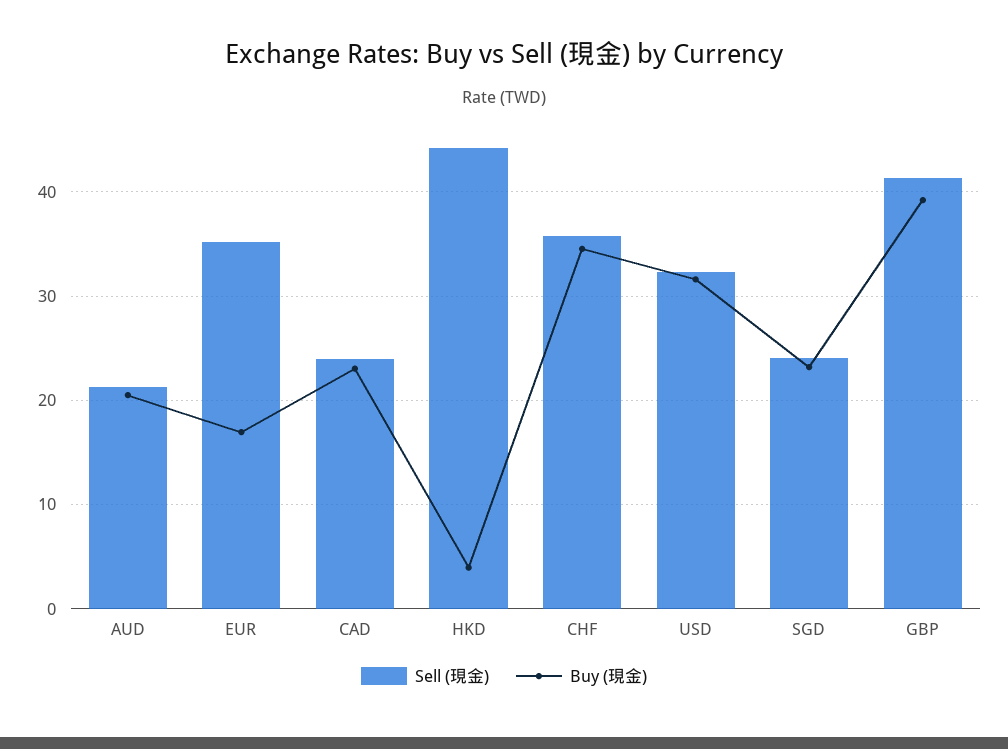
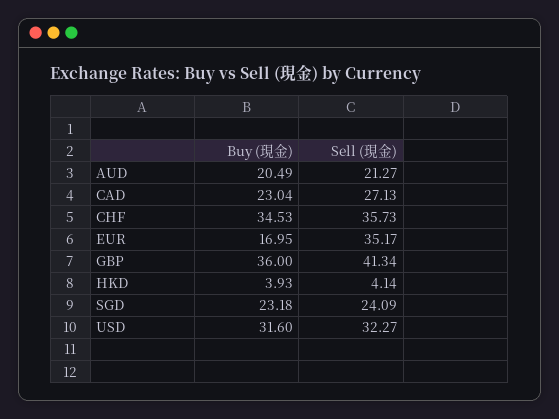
  {
    "Sell (現金)": {
      "AUD": 21.27,
      "EUR": 35.17,
-     "CAD": 24,
+     "CAD": 27.13,
-     "HKD": 44,
+     "HKD": 4.14,
      "CHF": 35.73,
      "USD": 32.27,
      "SGD": 24.09,
      "GBP": 41.34
    },
    "Buy (現金)": {
      "AUD": 20.49,
      "EUR": 16.95,
      "CAD": 23.04,
      "HKD": 3.93,
      "CHF": 34.53,
      "USD": 31.6,
      "SGD": 23.18,
-     "GBP": 39
+     "GBP": 36
    }
  }

